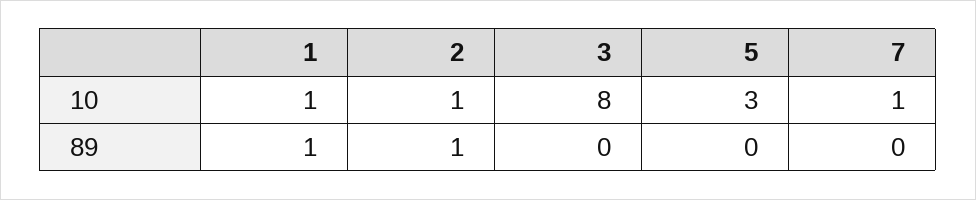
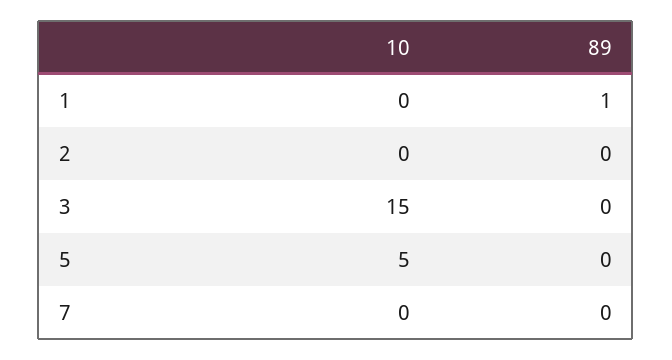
  {
    "1": {
-     "10": 1,
+     "10": 0,
      "89": 1
    },
    "2": {
-     "10": 1,
+     "10": 0,
-     "89": 1
+     "89": 0
    },
    "3": {
-     "10": 8,
+     "10": 15,
      "89": 0
    },
    "5": {
-     "10": 3,
+     "10": 5,
      "89": 0
    },
    "7": {
-     "10": 1,
+     "10": 0,
      "89": 0
    }
  }

